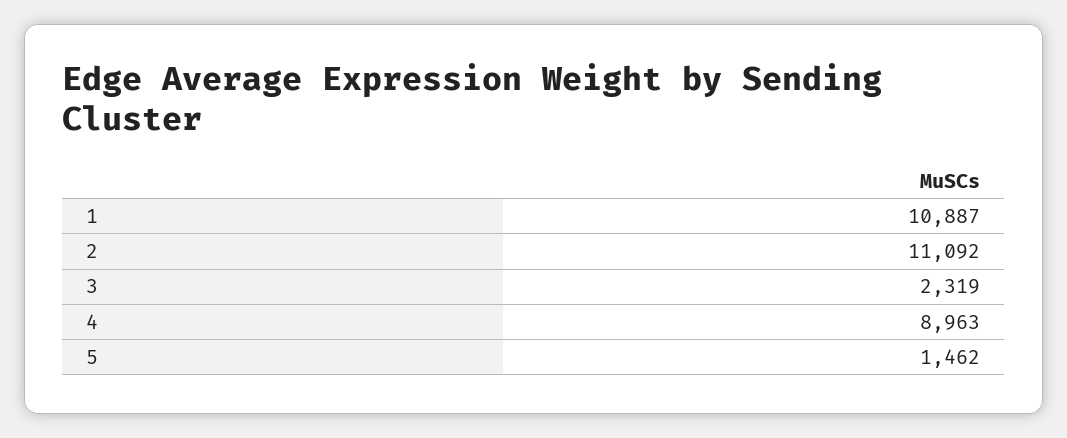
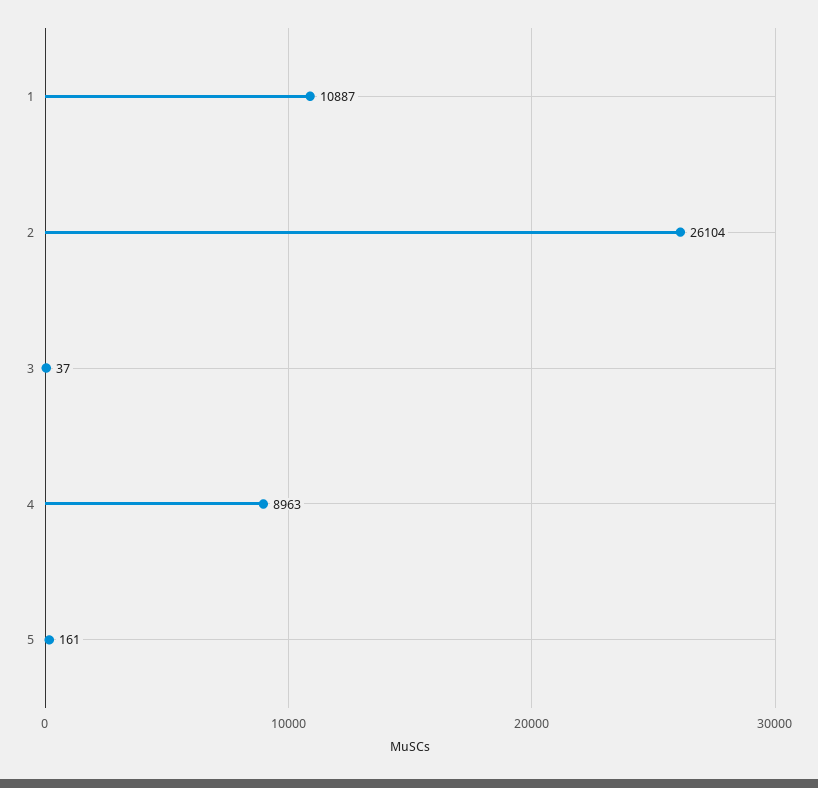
  {
    "1": 10887,
-   "2": 11092,
+   "2": 26104,
-   "3": 2319,
+   "3": 37,
    "4": 8963,
-   "5": 1462
+   "5": 161
  }

